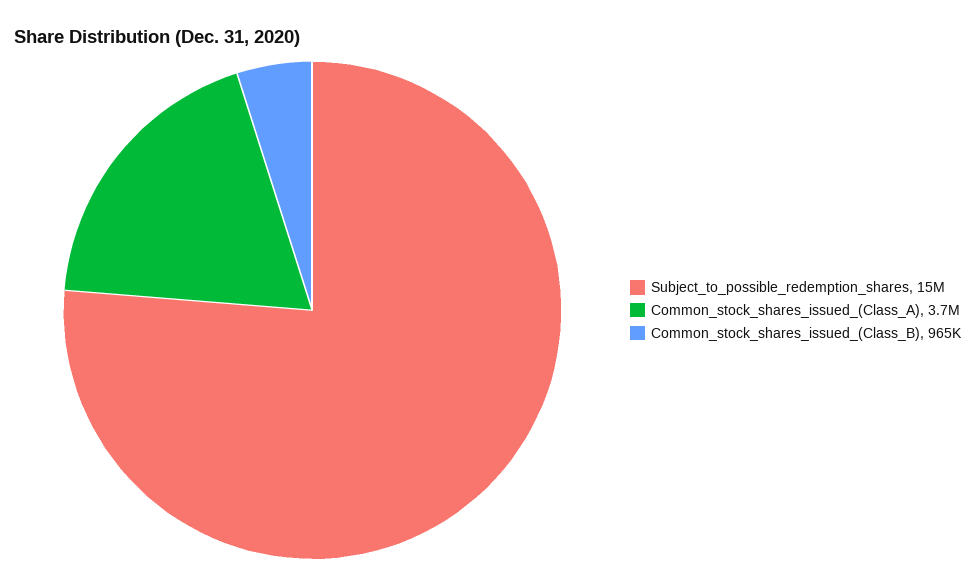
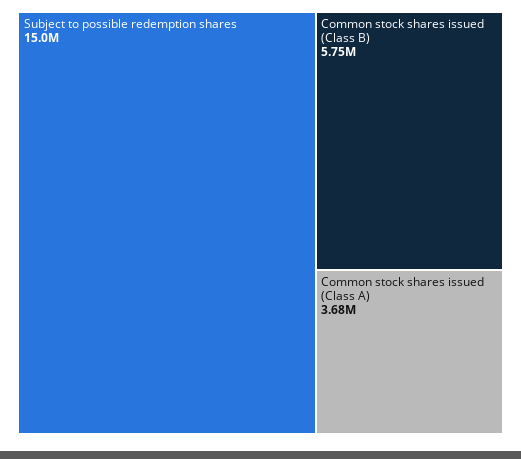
  {
    "Subject_to_possible_redemption_shares": 15000000,
    "Common_stock_shares_issued_(Class_A)": 3680000,
-   "Common_stock_shares_issued_(Class_B)": 965000
+   "Common_stock_shares_issued_(Class_B)": 5750000
  }

